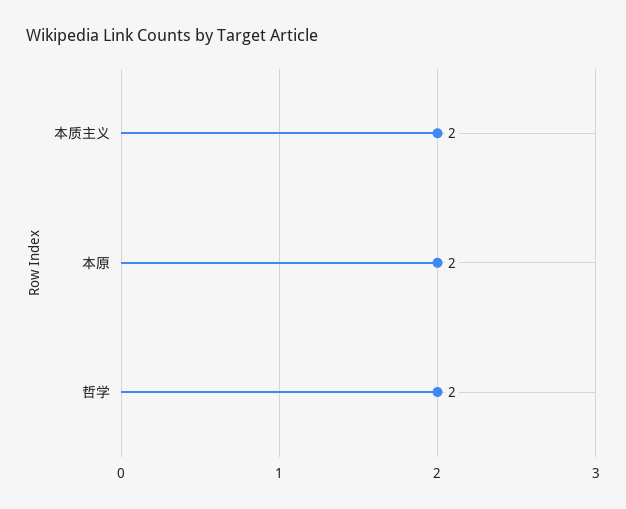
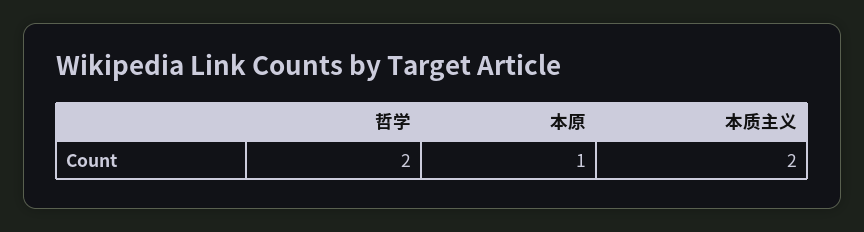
  {
    "本质主义": 2,
-   "本原": 2,
+   "本原": 1,
    "哲学": 2
  }

